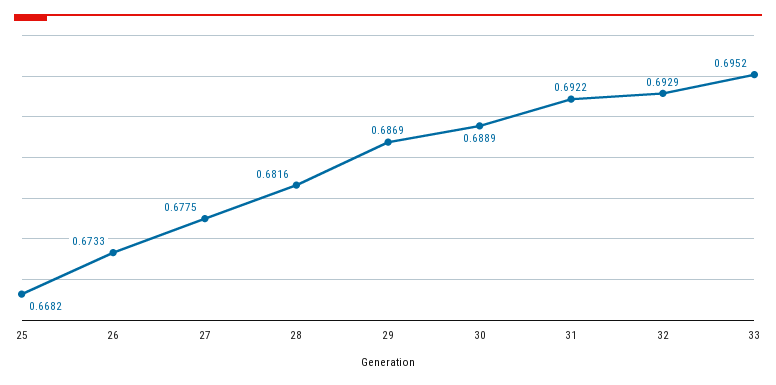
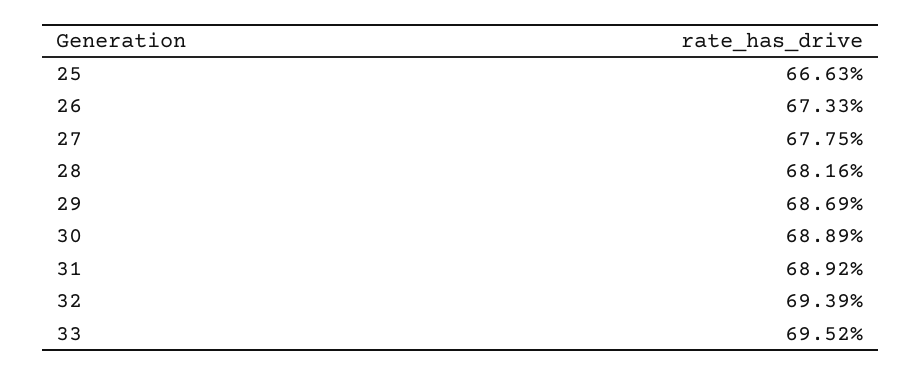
  {
-   "25": 0.6682,
+   "25": 0.6663,
    "26": 0.6733,
    "27": 0.6775,
    "28": 0.6816,
    "29": 0.6869,
    "30": 0.6889,
-   "31": 0.6922,
+   "31": 0.6892,
-   "32": 0.6929,
+   "32": 0.6939,
    "33": 0.6952
  }

